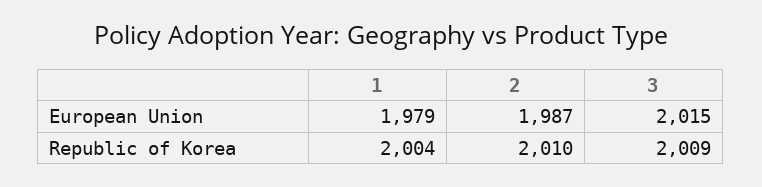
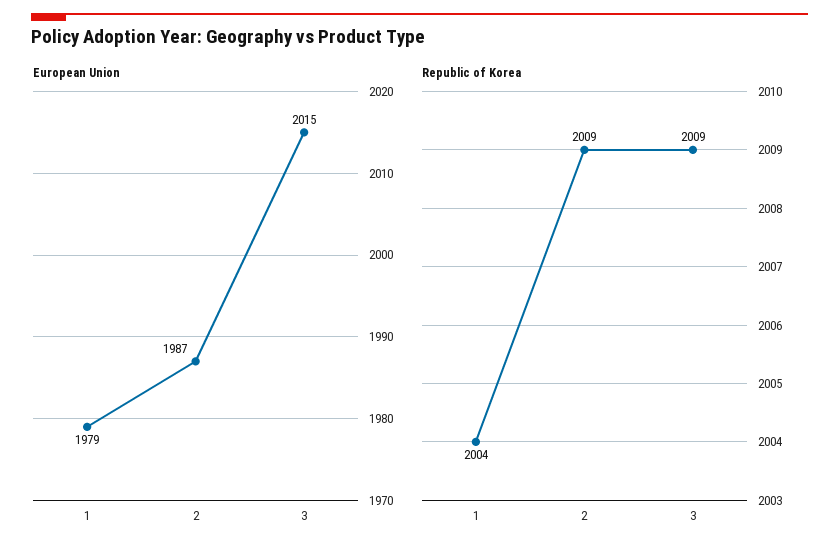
  {
    "European Union": {
      "1": 1979,
      "2": 1987,
      "3": 2015
    },
    "Republic of Korea": {
      "1": 2004,
-     "2": 2010,
+     "2": 2009,
      "3": 2009
    }
  }

